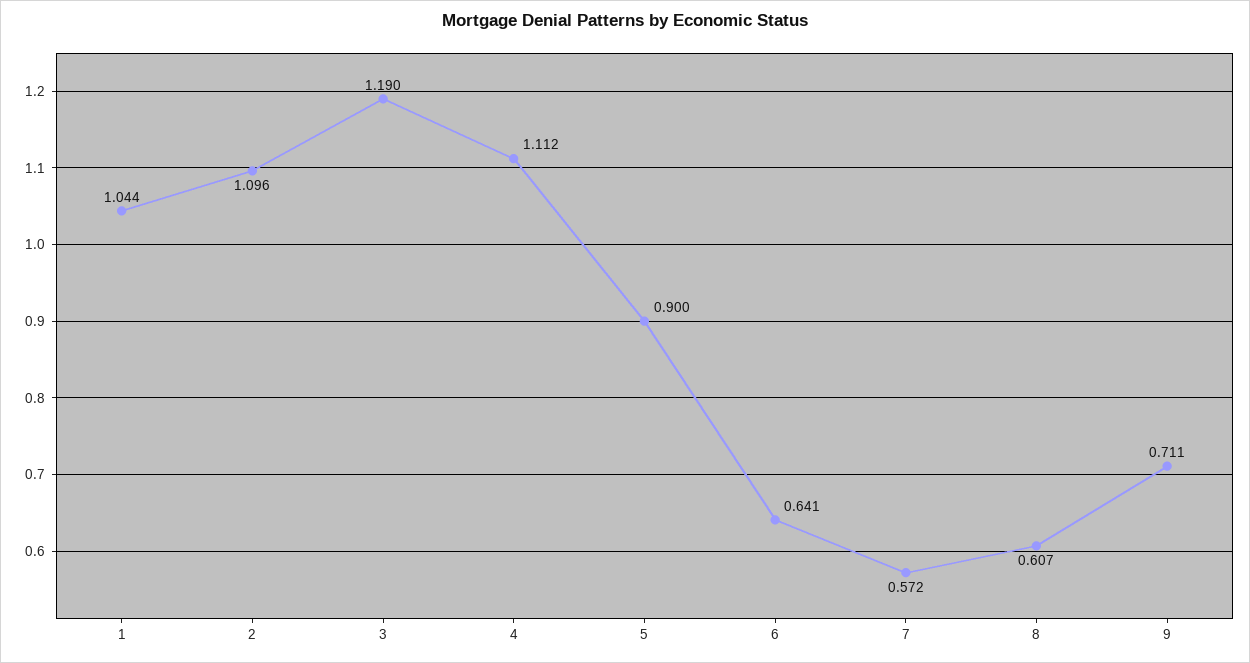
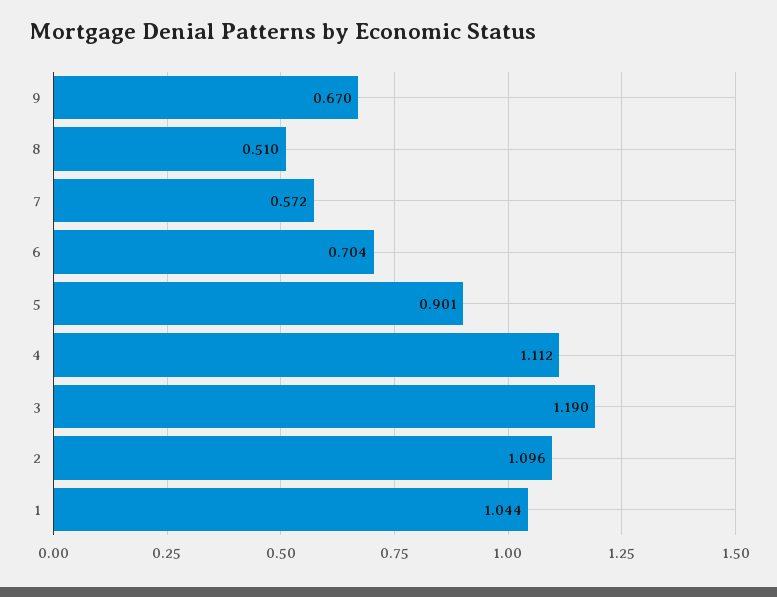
  {
    "1": 1.044,
    "2": 1.096,
    "3": 1.19,
    "4": 1.112,
-   "5": 0.9,
+   "5": 0.901,
-   "6": 0.641,
+   "6": 0.704,
    "7": 0.572,
-   "8": 0.607,
+   "8": 0.51,
-   "9": 0.711
+   "9": 0.67
  }

